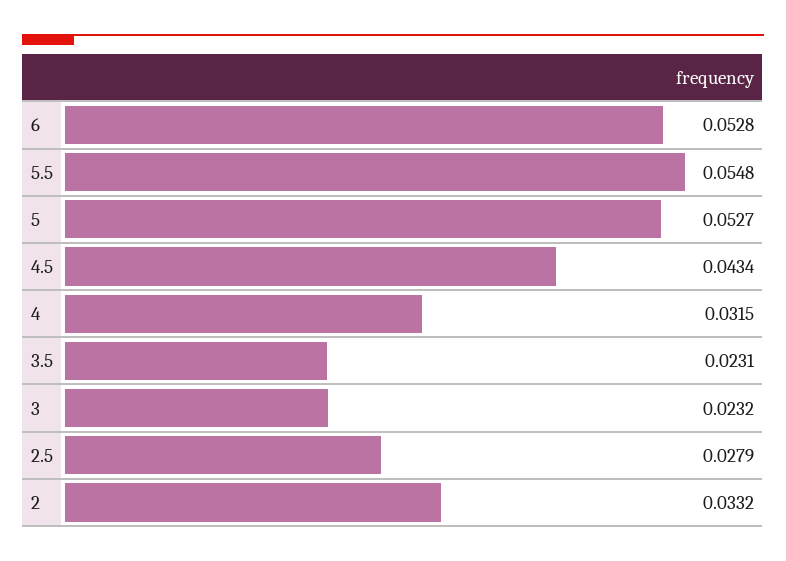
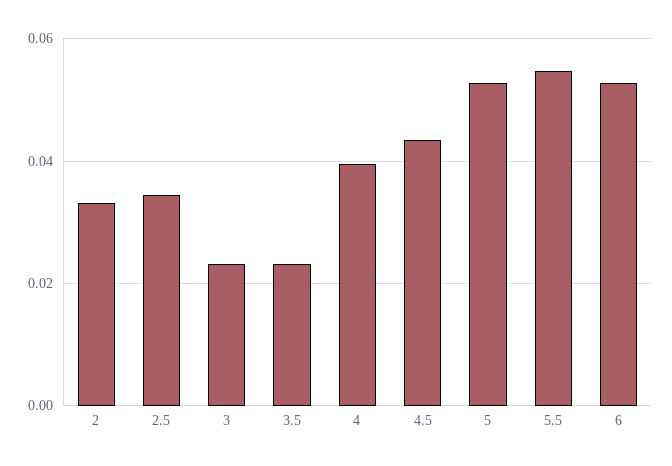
  {
    "6": 0.0528,
    "5.5": 0.0548,
    "5": 0.0527,
    "4.5": 0.0434,
-   "4": 0.0315,
+   "4": 0.04,
    "3.5": 0.0231,
    "3": 0.0232,
-   "2.5": 0.0279,
+   "2.5": 0.034,
    "2": 0.0332
  }

